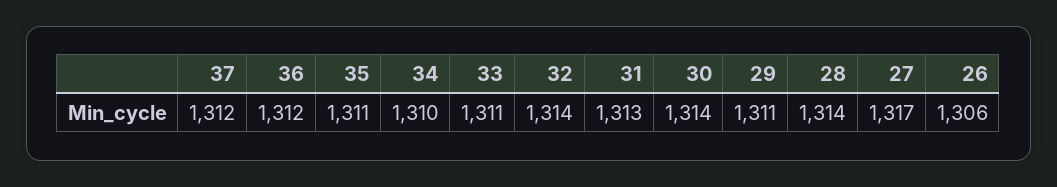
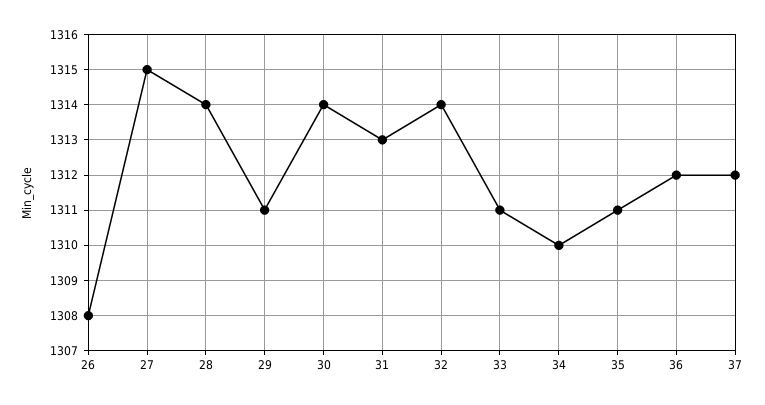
  {
    "37": 1312,
    "36": 1312,
    "35": 1311,
    "34": 1310,
    "33": 1311,
    "32": 1314,
    "31": 1313,
    "30": 1314,
    "29": 1311,
    "28": 1314,
-   "27": 1317,
+   "27": 1315,
-   "26": 1306
+   "26": 1308
  }

